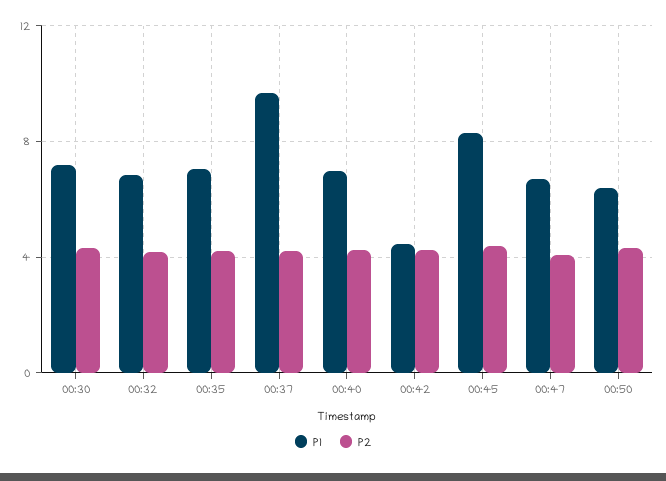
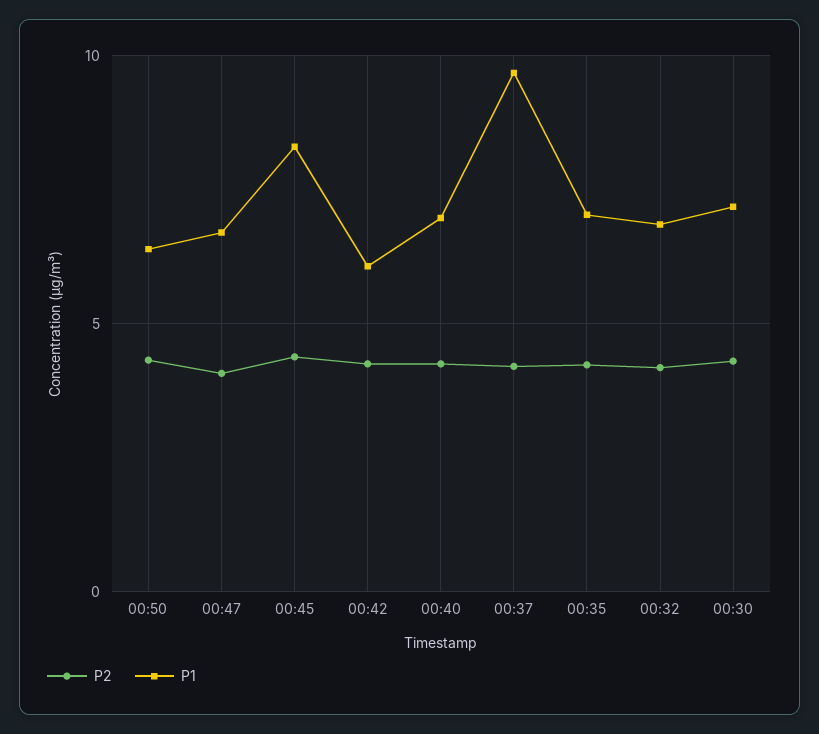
  {
    "P1": {
      "00:30": 7,
      "00:32": 7,
      "00:35": 7,
      "00:37": 9.5,
      "00:40": 7,
-     "00:42": 4.5,
+     "00:42": 6,
      "00:45": 8.5,
      "00:47": 6.5,
      "00:50": 6.5
    },
    "P2": {
      "00:30": 4.5,
      "00:32": 4,
      "00:35": 4,
      "00:37": 4,
      "00:40": 4.5,
      "00:42": 4.5,
      "00:45": 4.5,
      "00:47": 4,
      "00:50": 4.5
    }
  }

